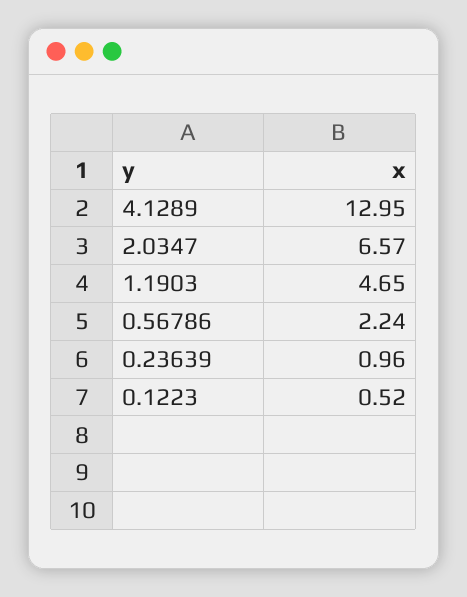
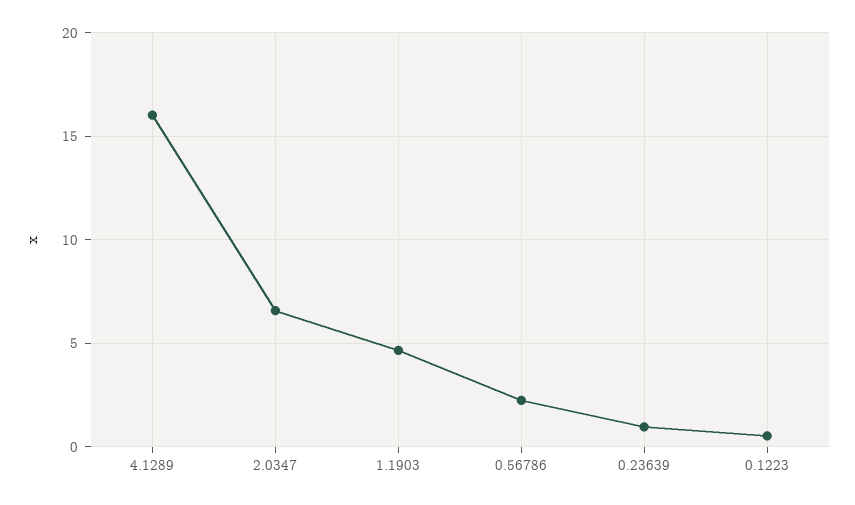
  {
-   "4.1289": 12.95,
+   "4.1289": 16,
    "2.0347": 6.57,
    "1.1903": 4.65,
    "0.56786": 2.24,
    "0.23639": 0.96,
    "0.1223": 0.52
  }

